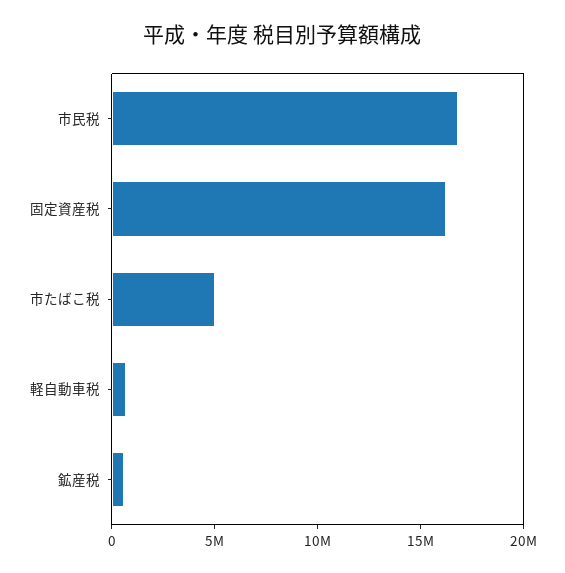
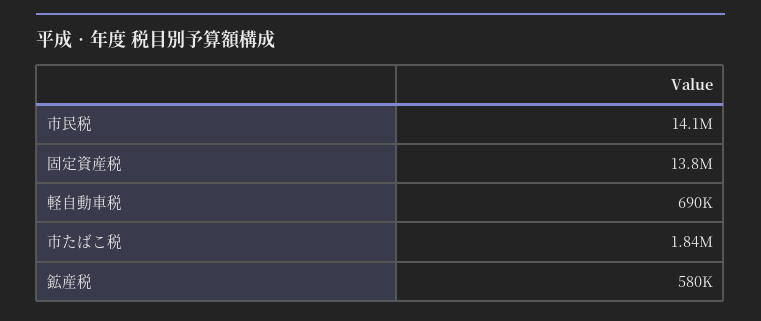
  {
-   "市民税": 17000000,
+   "市民税": 14100000,
-   "固定資産税": 16000000,
+   "固定資産税": 13800000,
-   "市たばこ税": 5000000,
+   "市たばこ税": 1840000,
    "軽自動車税": 690000,
    "鉱産税": 580000
  }

